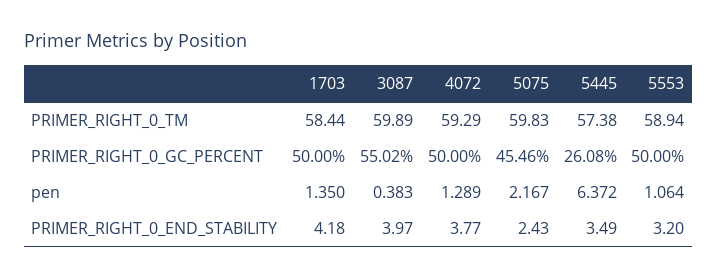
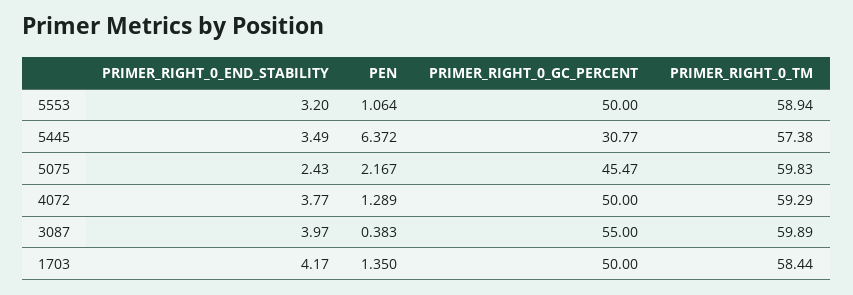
  {
    "1703": {
      "PRIMER_RIGHT_0_TM": 58.44,
      "PRIMER_RIGHT_0_GC_PERCENT": 50,
      "pen": 1.35,
-     "PRIMER_RIGHT_0_END_STABILITY": 4.18
+     "PRIMER_RIGHT_0_END_STABILITY": 4.17
    },
    "3087": {
      "PRIMER_RIGHT_0_TM": 59.89,
-     "PRIMER_RIGHT_0_GC_PERCENT": 55.02,
+     "PRIMER_RIGHT_0_GC_PERCENT": 55,
      "pen": 0.383,
      "PRIMER_RIGHT_0_END_STABILITY": 3.97
    },
    "4072": {
      "PRIMER_RIGHT_0_TM": 59.29,
      "PRIMER_RIGHT_0_GC_PERCENT": 50,
      "pen": 1.289,
      "PRIMER_RIGHT_0_END_STABILITY": 3.77
    },
    "5075": {
      "PRIMER_RIGHT_0_TM": 59.83,
-     "PRIMER_RIGHT_0_GC_PERCENT": 45.46,
+     "PRIMER_RIGHT_0_GC_PERCENT": 45.47,
      "pen": 2.167,
      "PRIMER_RIGHT_0_END_STABILITY": 2.43
    },
    "5445": {
      "PRIMER_RIGHT_0_TM": 57.38,
-     "PRIMER_RIGHT_0_GC_PERCENT": 26.08,
+     "PRIMER_RIGHT_0_GC_PERCENT": 30.77,
      "pen": 6.372,
      "PRIMER_RIGHT_0_END_STABILITY": 3.49
    },
    "5553": {
      "PRIMER_RIGHT_0_TM": 58.94,
      "PRIMER_RIGHT_0_GC_PERCENT": 50,
      "pen": 1.064,
      "PRIMER_RIGHT_0_END_STABILITY": 3.2
    }
  }

